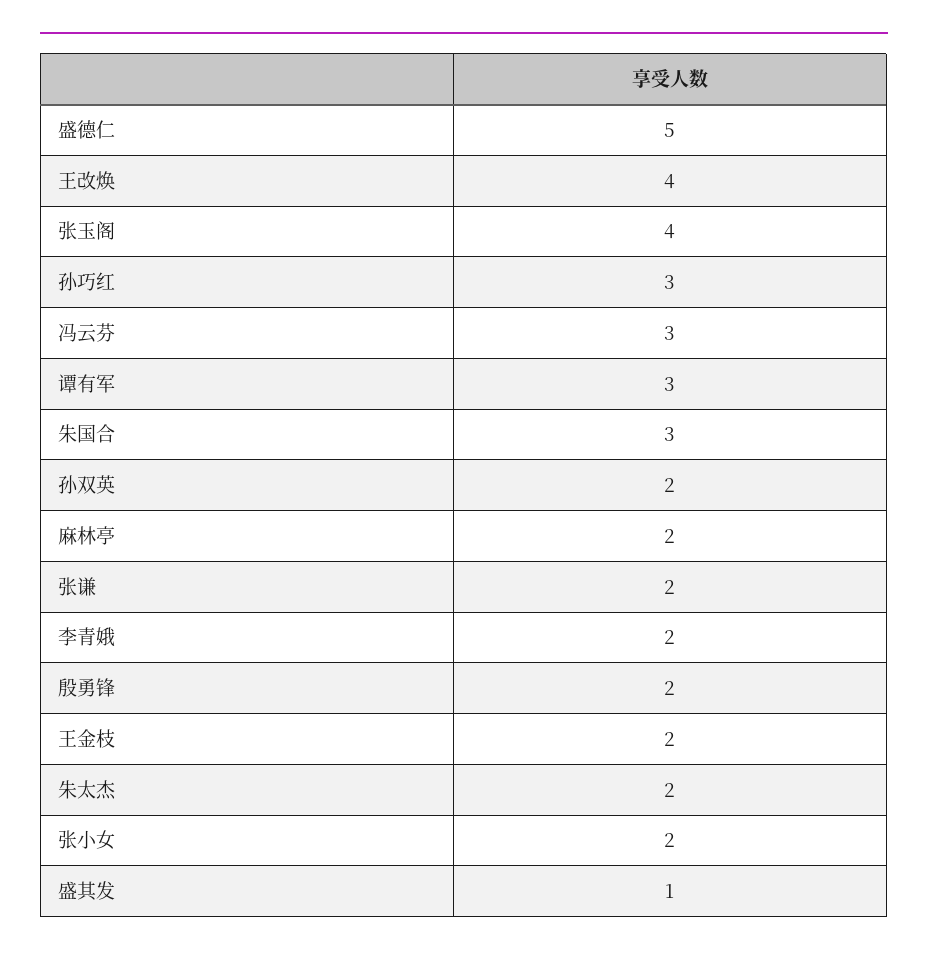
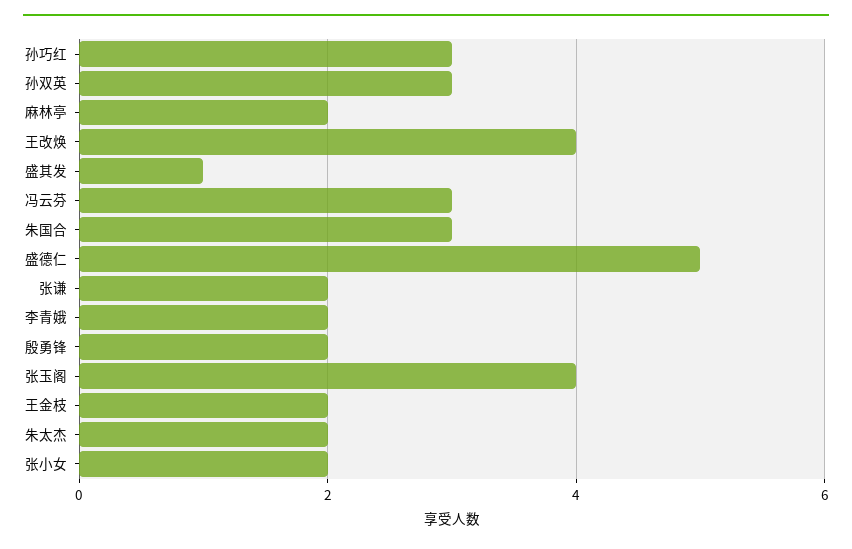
  {
    "盛德仁": 5,
    "王改焕": 4,
    "张玉阁": 4,
    "孙巧红": 3,
    "冯云芬": 3,
-   "谭有军": 3,
    "朱国合": 3,
-   "孙双英": 2,
+   "孙双英": 3,
    "麻林亭": 2,
    "张谦": 2,
    "李青娥": 2,
    "殷勇锋": 2,
    "王金枝": 2,
    "朱太杰": 2,
    "张小女": 2,
    "盛其发": 1
  }

